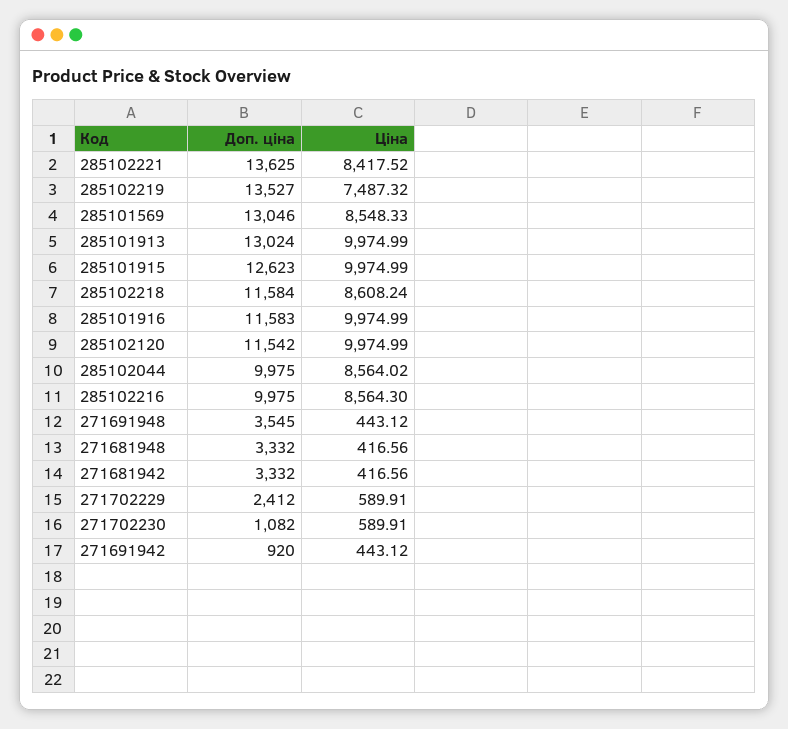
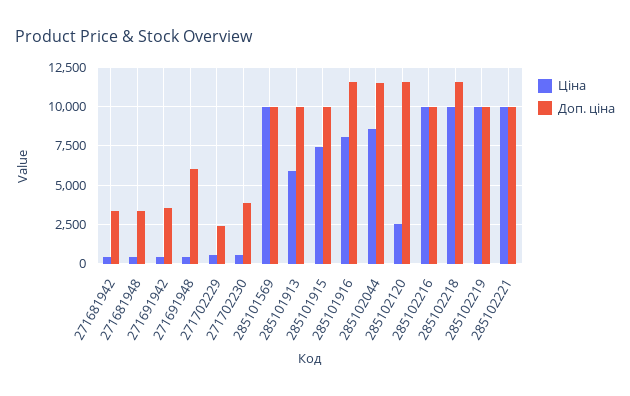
  {
    "Доп. ціна": {
-     "285102221": 13625,
+     "285102221": 10000,
-     "285102219": 13527,
+     "285102219": 10000,
-     "285101569": 13046,
+     "285101569": 10000,
-     "285101913": 13024,
+     "285101913": 10000,
-     "285101915": 12623,
+     "285101915": 10000,
      "285102218": 11584,
      "285101916": 11583,
      "285102120": 11542,
-     "285102044": 9975,
+     "285102044": 11500,
      "285102216": 9975,
-     "271691948": 3545,
+     "271691948": 6000,
      "271681948": 3332,
      "271681942": 3332,
      "271702229": 2412,
-     "271702230": 1082,
+     "271702230": 4000,
-     "271691942": 920
+     "271691942": 3500
    },
    "Ціна": {
-     "285102221": 8417.52,
+     "285102221": 10000,
-     "285102219": 7487.32,
+     "285102219": 10000,
-     "285101569": 8548.33,
+     "285101569": 10000,
-     "285101913": 9974.99,
+     "285101913": 6000,
-     "285101915": 9974.99,
+     "285101915": 7500,
-     "285102218": 8608.24,
+     "285102218": 10000,
-     "285101916": 9974.99,
+     "285101916": 8000,
-     "285102120": 9974.99,
+     "285102120": 2500,
      "285102044": 8564.02,
-     "285102216": 8564.3,
+     "285102216": 10000,
      "271691948": 443.12,
      "271681948": 416.56,
      "271681942": 416.56,
      "271702229": 589.91,
      "271702230": 589.91,
      "271691942": 443.12
    }
  }

